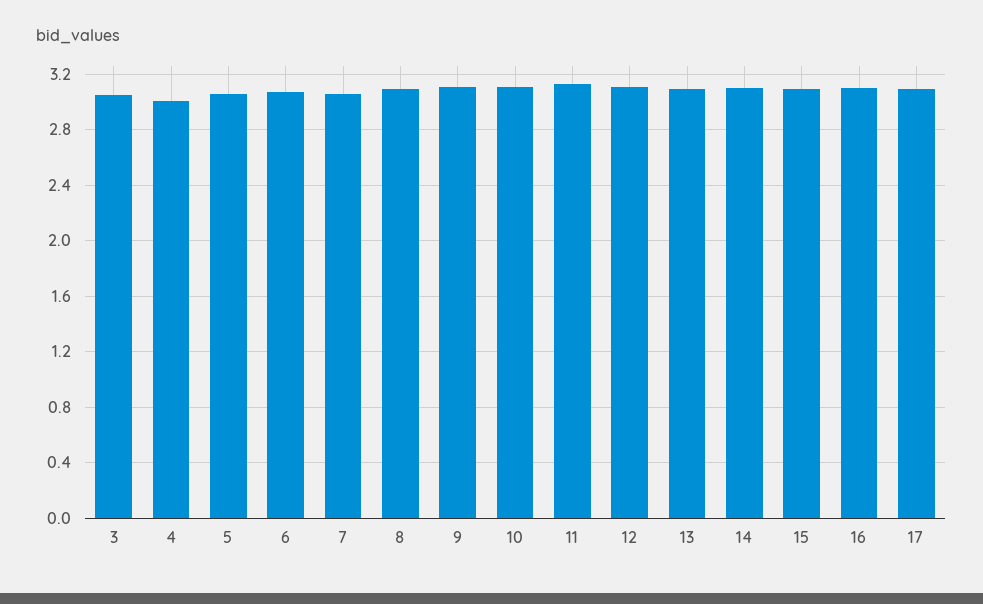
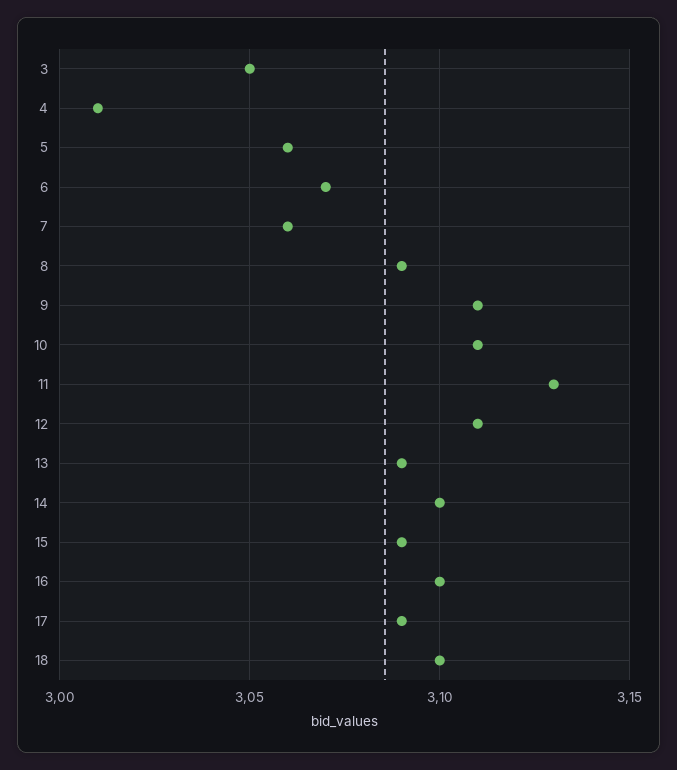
  {
    "3": 3.05,
    "4": 3.01,
    "5": 3.06,
    "6": 3.07,
    "7": 3.06,
    "8": 3.09,
    "9": 3.11,
    "10": 3.11,
    "11": 3.13,
    "12": 3.11,
    "13": 3.09,
    "14": 3.1,
    "15": 3.09,
    "16": 3.1,
-   "17": 3.09
+   "17": 3.09,
+   "18": 3.1
  }

